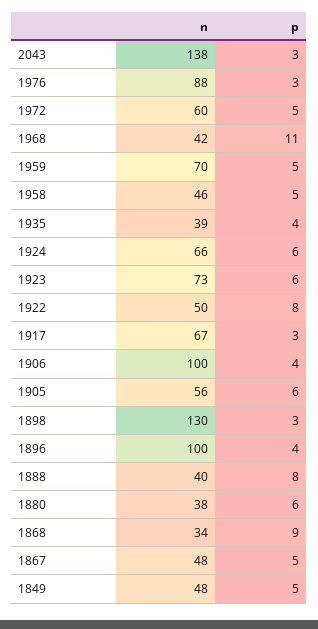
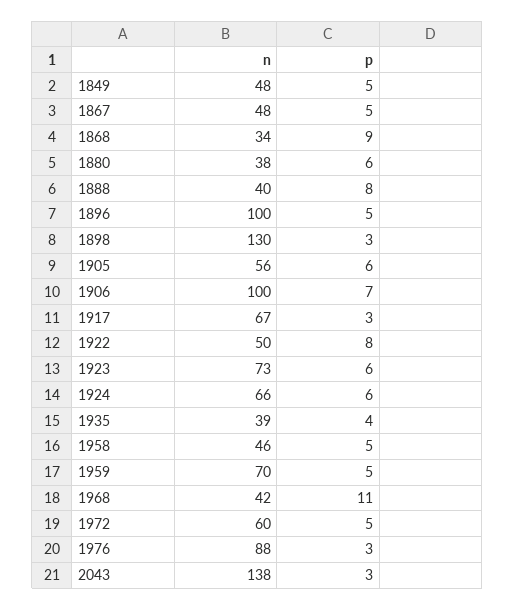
  {
    "n": {
      "2043": 138,
      "1976": 88,
      "1972": 60,
      "1968": 42,
      "1959": 70,
      "1958": 46,
      "1935": 39,
      "1924": 66,
      "1923": 73,
      "1922": 50,
      "1917": 67,
      "1906": 100,
      "1905": 56,
      "1898": 130,
      "1896": 100,
      "1888": 40,
      "1880": 38,
      "1868": 34,
      "1867": 48,
      "1849": 48
    },
    "p": {
      "2043": 3,
      "1976": 3,
      "1972": 5,
      "1968": 11,
      "1959": 5,
      "1958": 5,
      "1935": 4,
      "1924": 6,
      "1923": 6,
      "1922": 8,
      "1917": 3,
-     "1906": 4,
+     "1906": 7,
      "1905": 6,
      "1898": 3,
-     "1896": 4,
+     "1896": 5,
      "1888": 8,
      "1880": 6,
      "1868": 9,
      "1867": 5,
      "1849": 5
    }
  }

